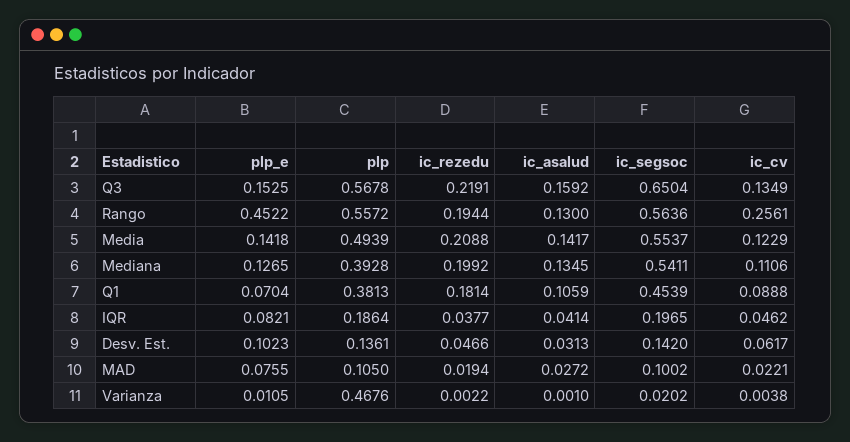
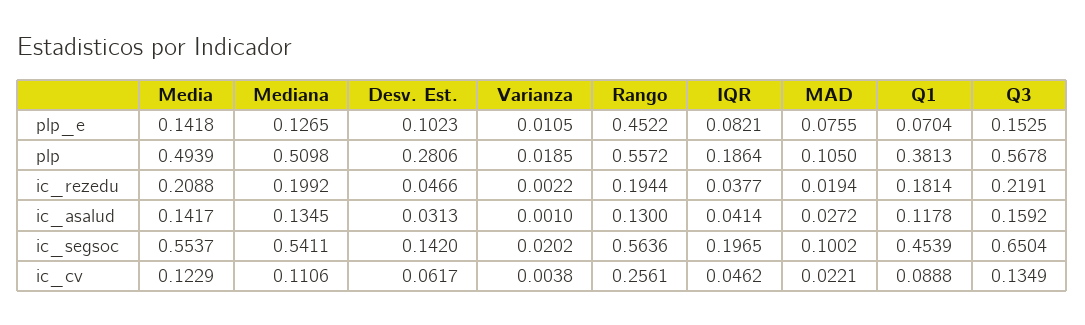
  {
    "plp_e": {
      "Q3": 0.1525,
      "Rango": 0.4522,
      "Media": 0.1418,
      "Mediana": 0.1265,
      "Q1": 0.0704,
      "IQR": 0.0821,
      "Desv. Est.": 0.1023,
      "MAD": 0.0755,
      "Varianza": 0.0105
    },
    "plp": {
      "Q3": 0.5678,
      "Rango": 0.5572,
      "Media": 0.4939,
-     "Mediana": 0.3928,
+     "Mediana": 0.5098,
      "Q1": 0.3813,
      "IQR": 0.1864,
-     "Desv. Est.": 0.1361,
+     "Desv. Est.": 0.2806,
      "MAD": 0.105,
-     "Varianza": 0.4676
+     "Varianza": 0.0185
    },
    "ic_rezedu": {
      "Q3": 0.2191,
      "Rango": 0.1944,
      "Media": 0.2088,
      "Mediana": 0.1992,
      "Q1": 0.1814,
      "IQR": 0.0377,
      "Desv. Est.": 0.0466,
      "MAD": 0.0194,
      "Varianza": 0.0022
    },
    "ic_asalud": {
      "Q3": 0.1592,
      "Rango": 0.13,
      "Media": 0.1417,
      "Mediana": 0.1345,
-     "Q1": 0.1059,
+     "Q1": 0.1178,
      "IQR": 0.0414,
      "Desv. Est.": 0.0313,
      "MAD": 0.0272,
      "Varianza": 0.001
    },
    "ic_segsoc": {
      "Q3": 0.6504,
      "Rango": 0.5636,
      "Media": 0.5537,
      "Mediana": 0.5411,
      "Q1": 0.4539,
      "IQR": 0.1965,
      "Desv. Est.": 0.142,
      "MAD": 0.1002,
      "Varianza": 0.0202
    },
    "ic_cv": {
      "Q3": 0.1349,
      "Rango": 0.2561,
      "Media": 0.1229,
      "Mediana": 0.1106,
      "Q1": 0.0888,
      "IQR": 0.0462,
      "Desv. Est.": 0.0617,
      "MAD": 0.0221,
      "Varianza": 0.0038
    }
  }

